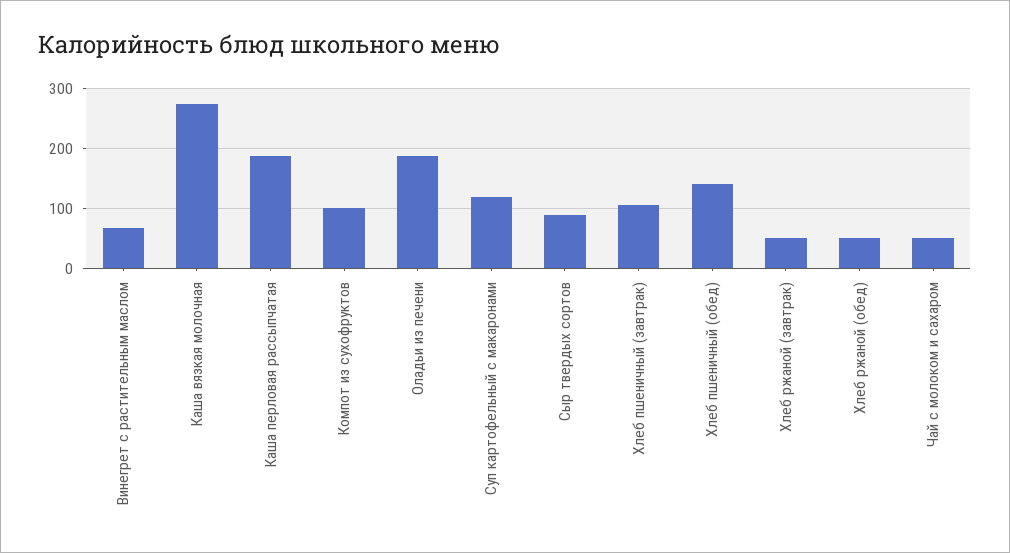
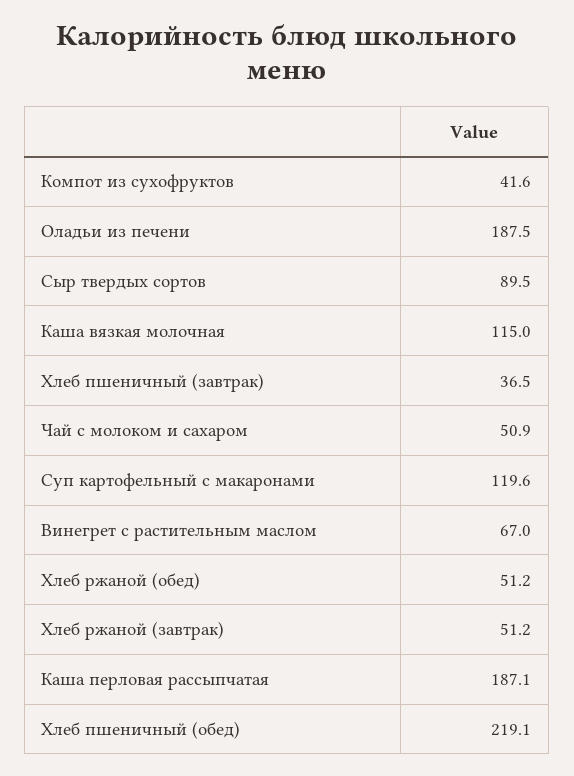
  {
    "Винегрет с растительным маслом": 67,
-   "Каша вязкая молочная": 280,
+   "Каша вязкая молочная": 115,
    "Каша перловая рассыпчатая": 187.1,
-   "Компот из сухофруктов": 100,
+   "Компот из сухофруктов": 41.6,
    "Оладьи из печени": 187.5,
    "Суп картофельный с макаронами": 119.6,
    "Сыр твердых сортов": 89.5,
-   "Хлеб пшеничный (завтрак)": 100,
+   "Хлеб пшеничный (завтрак)": 36.5,
-   "Хлеб пшеничный (обед)": 140,
+   "Хлеб пшеничный (обед)": 219.1,
    "Хлеб ржаной (завтрак)": 51.2,
    "Хлеб ржаной (обед)": 51.2,
    "Чай с молоком и сахаром": 50.9
  }

